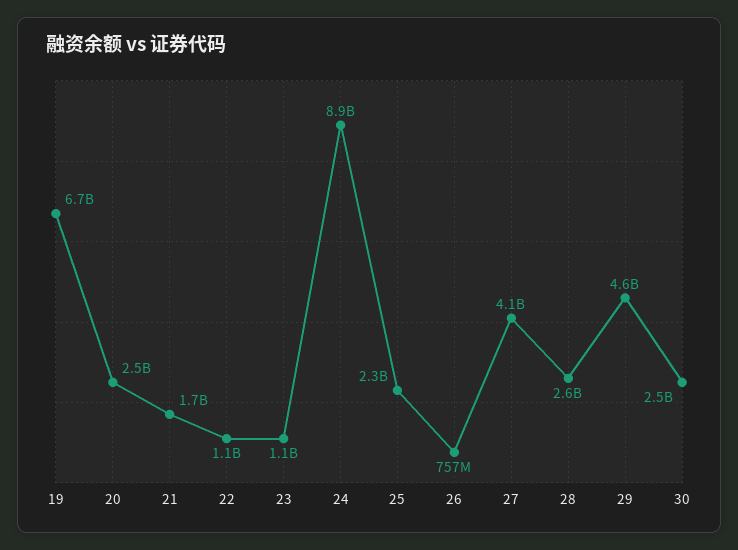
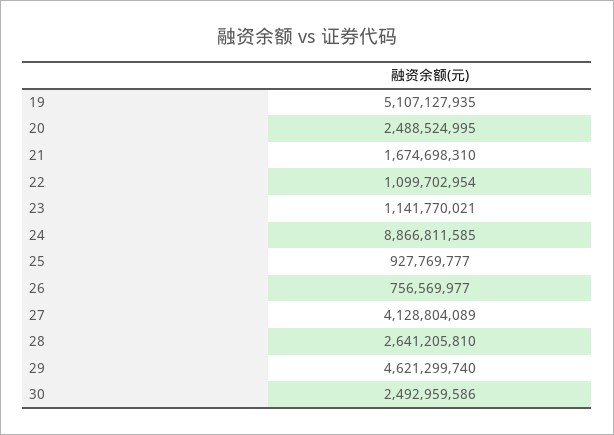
  {
-   "19": 6700000000,
+   "19": 5107127935,
    "20": 2488524995,
    "21": 1674698310,
    "22": 1099702954,
    "23": 1141770021,
    "24": 8866811585,
-   "25": 2300000000,
+   "25": 927769777,
    "26": 756569977,
    "27": 4128804089,
    "28": 2641205810,
    "29": 4621299740,
    "30": 2492959586
  }

